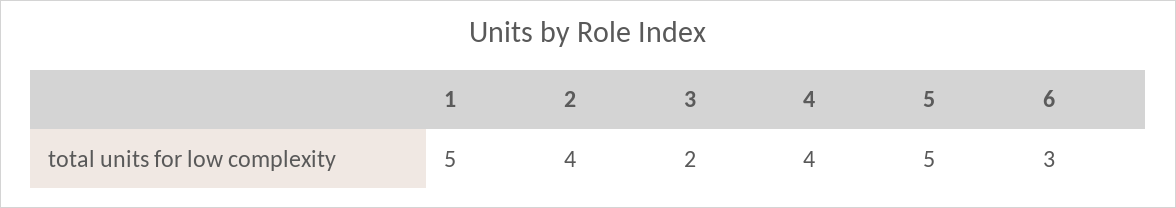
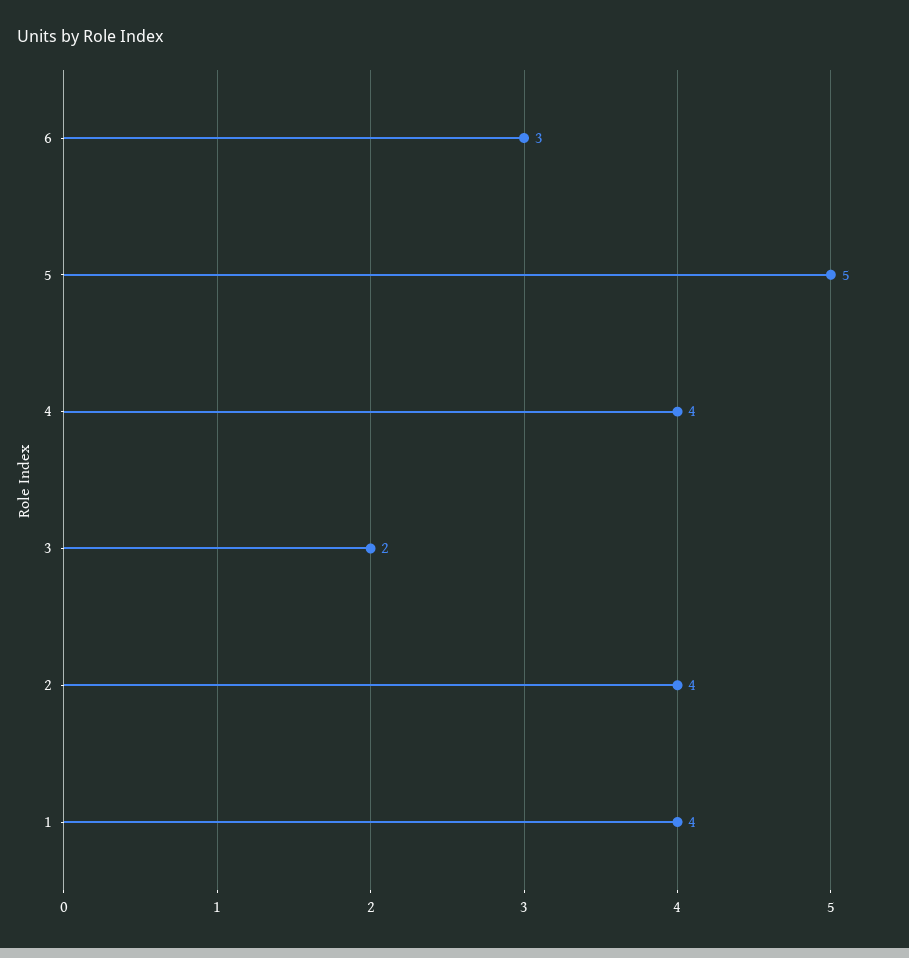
  {
-   "1": 5,
+   "1": 4,
    "2": 4,
    "3": 2,
    "4": 4,
    "5": 5,
    "6": 3
  }

